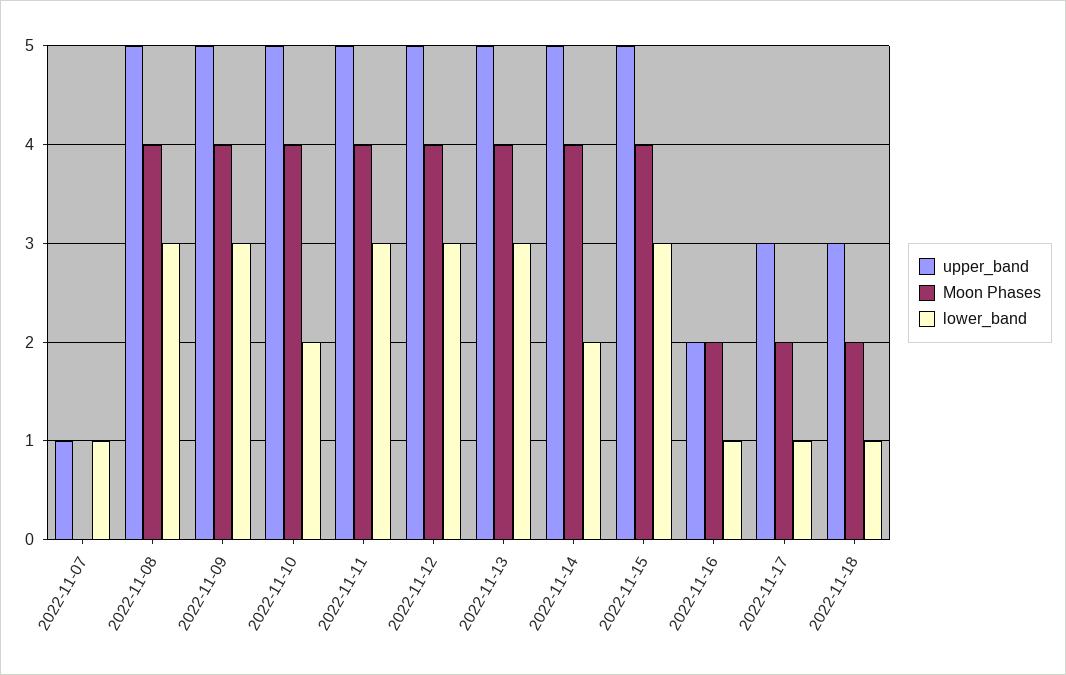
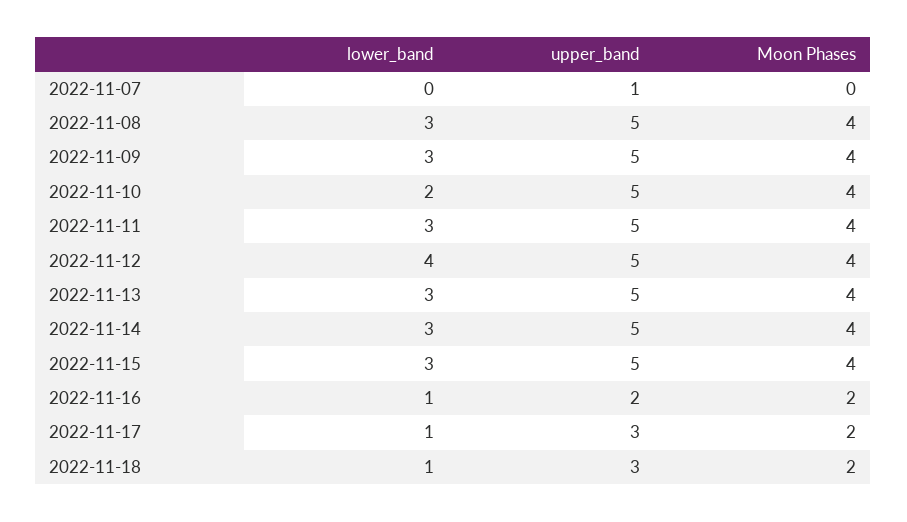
  {
    "upper_band": {
      "2022-11-07": 1,
      "2022-11-08": 5,
      "2022-11-09": 5,
      "2022-11-10": 5,
      "2022-11-11": 5,
      "2022-11-12": 5,
      "2022-11-13": 5,
      "2022-11-14": 5,
      "2022-11-15": 5,
      "2022-11-16": 2,
      "2022-11-17": 3,
      "2022-11-18": 3
    },
    "Moon Phases": {
      "2022-11-07": 0,
      "2022-11-08": 4,
      "2022-11-09": 4,
      "2022-11-10": 4,
      "2022-11-11": 4,
      "2022-11-12": 4,
      "2022-11-13": 4,
      "2022-11-14": 4,
      "2022-11-15": 4,
      "2022-11-16": 2,
      "2022-11-17": 2,
      "2022-11-18": 2
    },
    "lower_band": {
-     "2022-11-07": 1,
+     "2022-11-07": 0,
      "2022-11-08": 3,
      "2022-11-09": 3,
      "2022-11-10": 2,
      "2022-11-11": 3,
-     "2022-11-12": 3,
+     "2022-11-12": 4,
      "2022-11-13": 3,
-     "2022-11-14": 2,
+     "2022-11-14": 3,
      "2022-11-15": 3,
      "2022-11-16": 1,
      "2022-11-17": 1,
      "2022-11-18": 1
    }
  }

